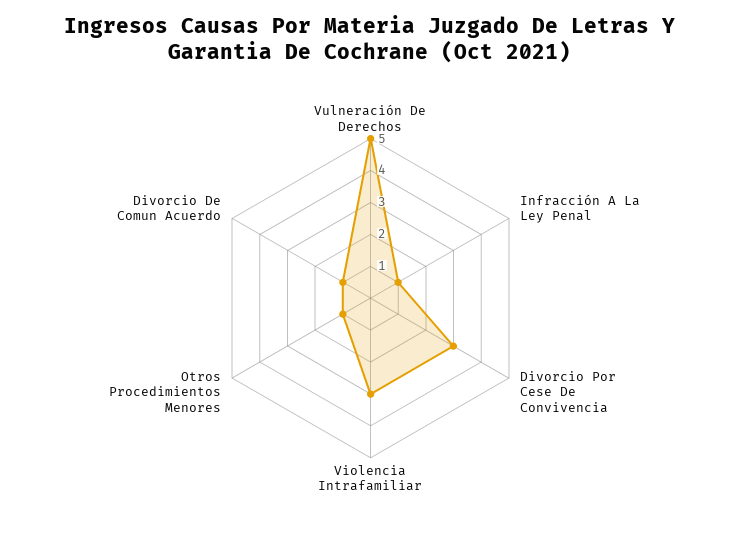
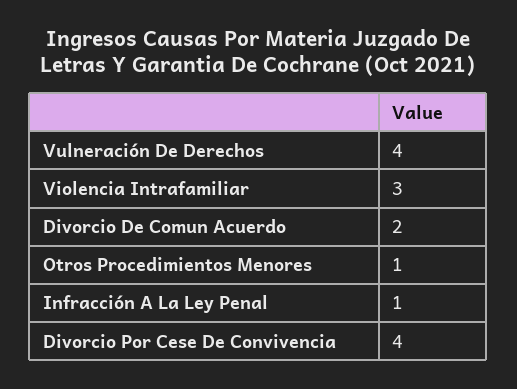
  {
-   "Vulneración De Derechos": 5,
+   "Vulneración De Derechos": 4,
    "Infracción A La Ley Penal": 1,
-   "Divorcio Por Cese De Convivencia": 3,
+   "Divorcio Por Cese De Convivencia": 4,
    "Violencia Intrafamiliar": 3,
    "Otros Procedimientos Menores": 1,
-   "Divorcio De Comun Acuerdo": 1
+   "Divorcio De Comun Acuerdo": 2
  }

